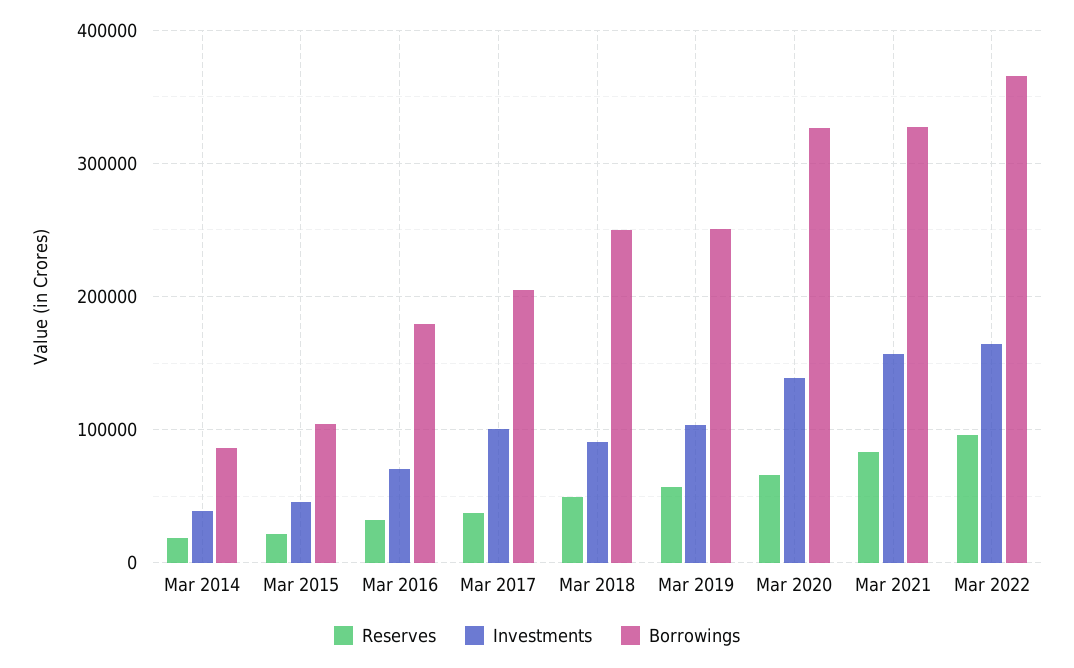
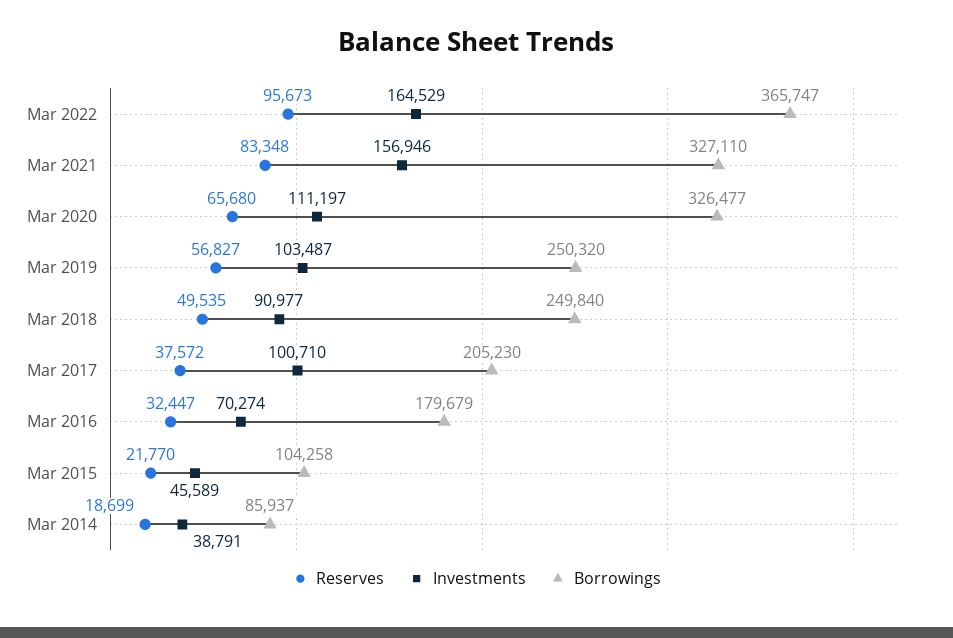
  {
    "Reserves": {
      "Mar 2014": 18699,
      "Mar 2015": 21770,
      "Mar 2016": 32447,
      "Mar 2017": 37572,
      "Mar 2018": 49535,
      "Mar 2019": 56827,
      "Mar 2020": 65680,
      "Mar 2021": 83348,
      "Mar 2022": 95673
    },
    "Investments": {
      "Mar 2014": 38791,
      "Mar 2015": 45589,
      "Mar 2016": 70274,
      "Mar 2017": 100710,
      "Mar 2018": 90977,
      "Mar 2019": 103487,
-     "Mar 2020": 140000,
+     "Mar 2020": 111197,
      "Mar 2021": 156946,
      "Mar 2022": 164529
    },
    "Borrowings": {
      "Mar 2014": 85937,
      "Mar 2015": 104258,
      "Mar 2016": 179679,
      "Mar 2017": 205230,
      "Mar 2018": 249840,
      "Mar 2019": 250320,
      "Mar 2020": 326477,
      "Mar 2021": 327110,
      "Mar 2022": 365747
    }
  }

